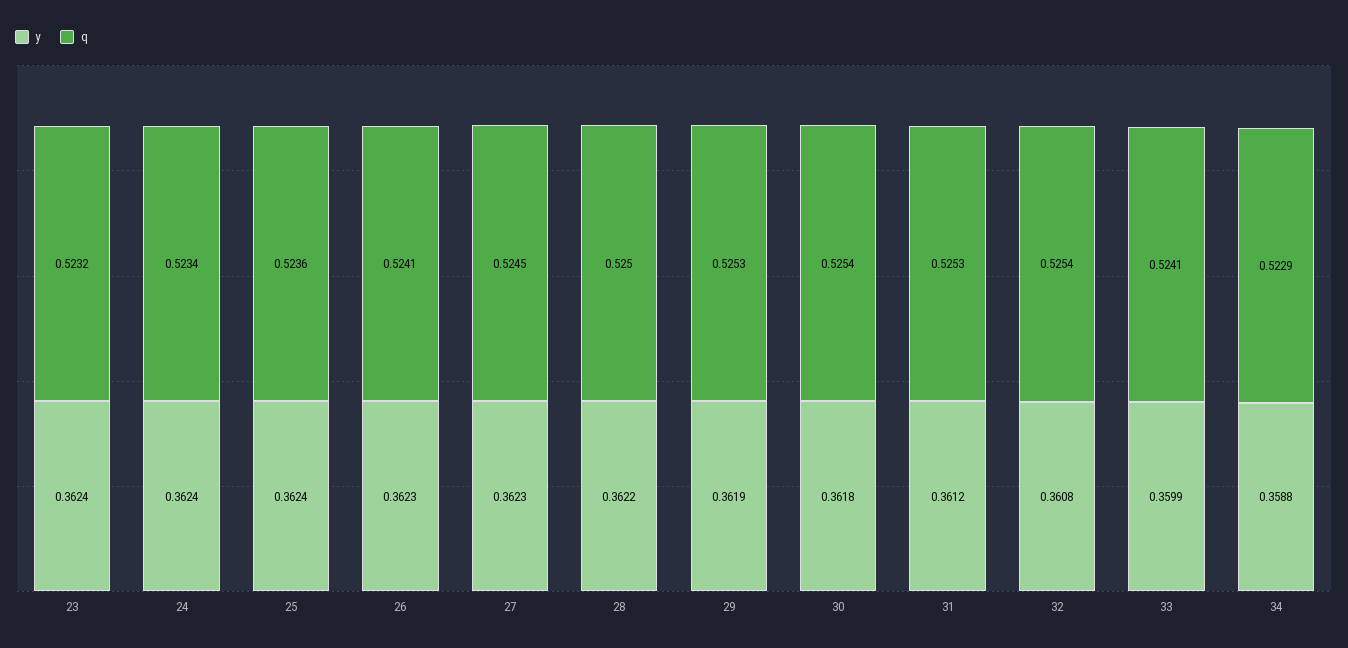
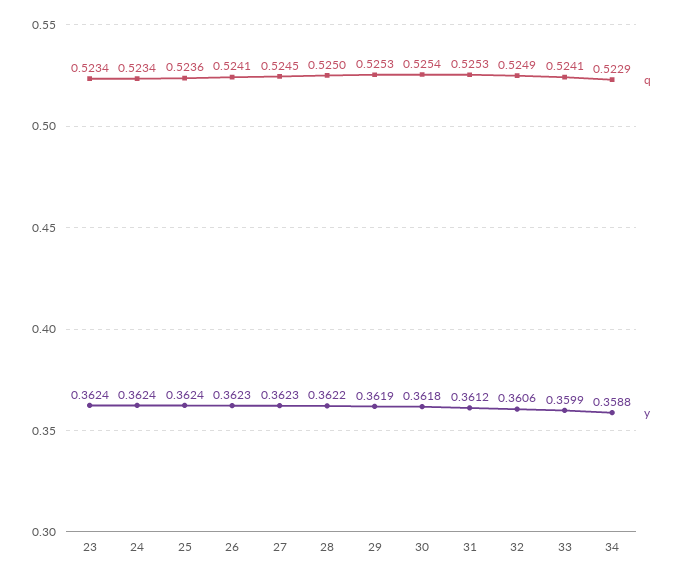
  {
    "y": {
      "23": 0.3624,
      "24": 0.3624,
      "25": 0.3624,
      "26": 0.3623,
      "27": 0.3623,
      "28": 0.3622,
      "29": 0.3619,
      "30": 0.3618,
      "31": 0.3612,
-     "32": 0.3608,
+     "32": 0.3606,
      "33": 0.3599,
      "34": 0.3588
    },
    "q": {
-     "23": 0.5232,
+     "23": 0.5234,
      "24": 0.5234,
      "25": 0.5236,
      "26": 0.5241,
      "27": 0.5245,
      "28": 0.525,
      "29": 0.5253,
      "30": 0.5254,
      "31": 0.5253,
-     "32": 0.5254,
+     "32": 0.5249,
      "33": 0.5241,
      "34": 0.5229
    }
  }

